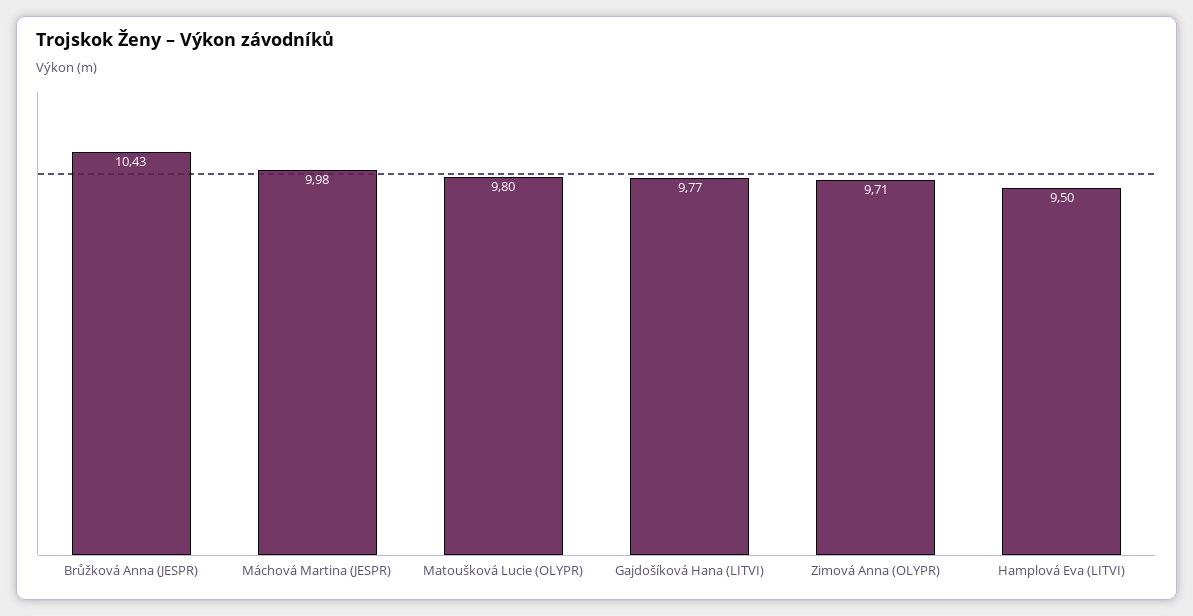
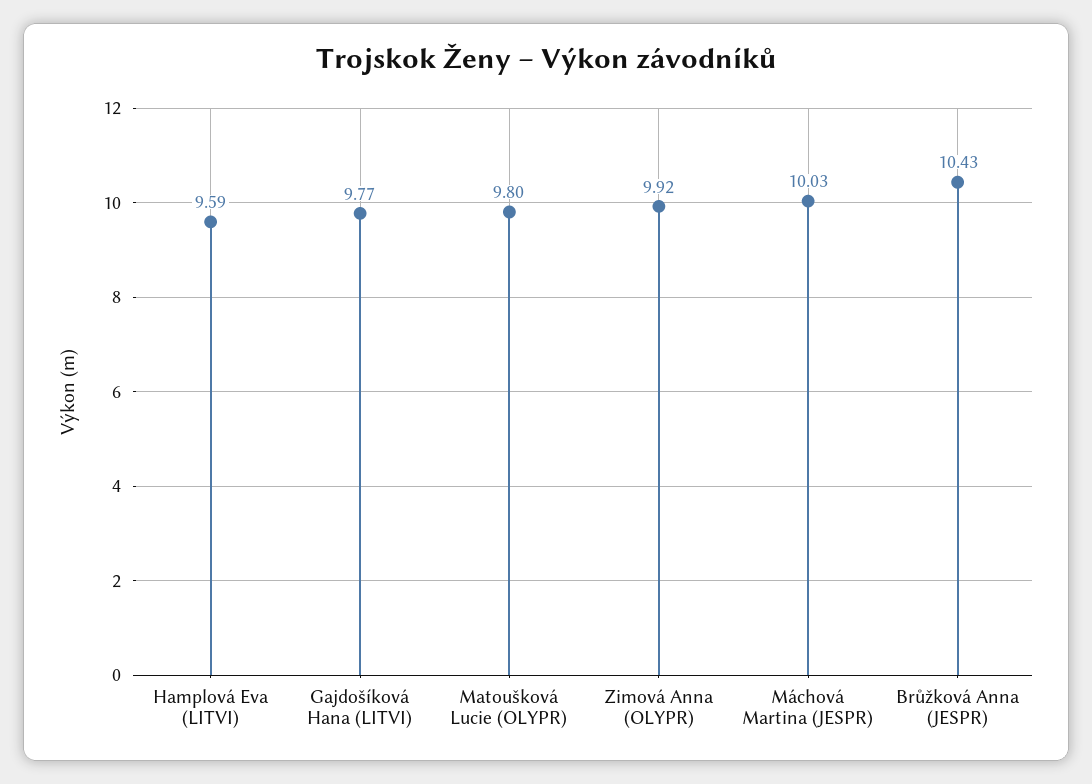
  {
    "Brůžková Anna (JESPR)": 10.43,
-   "Máchová Martina (JESPR)": 9.98,
+   "Máchová Martina (JESPR)": 10.03,
    "Matoušková Lucie (OLYPR)": 9.8,
    "Gajdošíková Hana (LITVI)": 9.77,
-   "Zimová Anna (OLYPR)": 9.71,
+   "Zimová Anna (OLYPR)": 9.92,
-   "Hamplová Eva (LITVI)": 9.5
+   "Hamplová Eva (LITVI)": 9.59
  }

